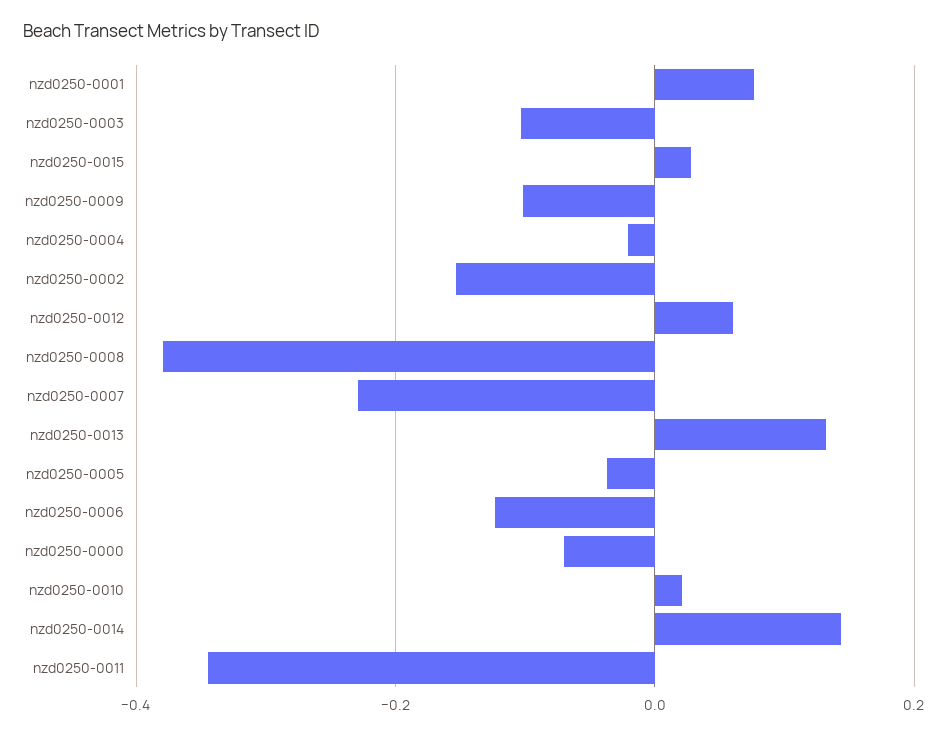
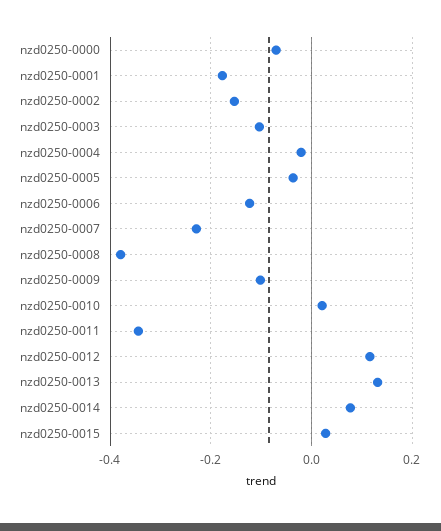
  {
-   "nzd0250-0001": 0.08,
+   "nzd0250-0001": -0.18,
    "nzd0250-0003": -0.1,
    "nzd0250-0015": 0.02,
    "nzd0250-0009": -0.1,
    "nzd0250-0004": -0.02,
    "nzd0250-0002": -0.16,
-   "nzd0250-0012": 0.06,
+   "nzd0250-0012": 0.12,
    "nzd0250-0008": -0.38,
    "nzd0250-0007": -0.22,
    "nzd0250-0013": 0.14,
    "nzd0250-0005": -0.04,
    "nzd0250-0006": -0.12,
    "nzd0250-0000": -0.08,
    "nzd0250-0010": 0.02,
-   "nzd0250-0014": 0.14,
+   "nzd0250-0014": 0.08,
    "nzd0250-0011": -0.34
  }

